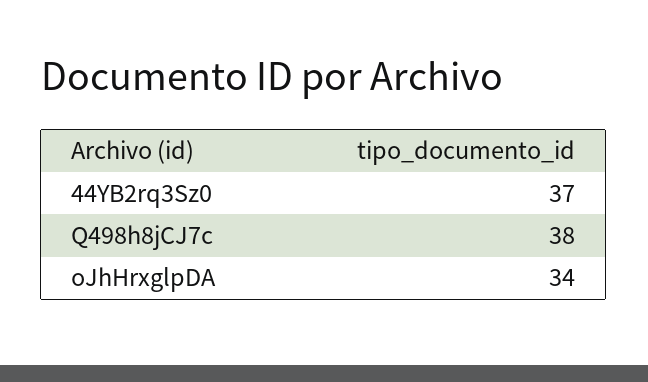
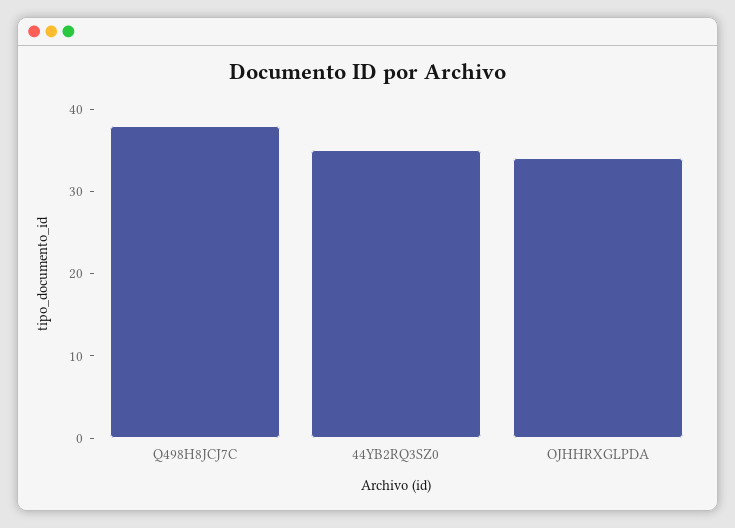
  {
-   "44YB2rq3Sz0": 37,
+   "44YB2rq3Sz0": 35,
    "Q498h8jCJ7c": 38,
    "oJhHrxglpDA": 34
  }

